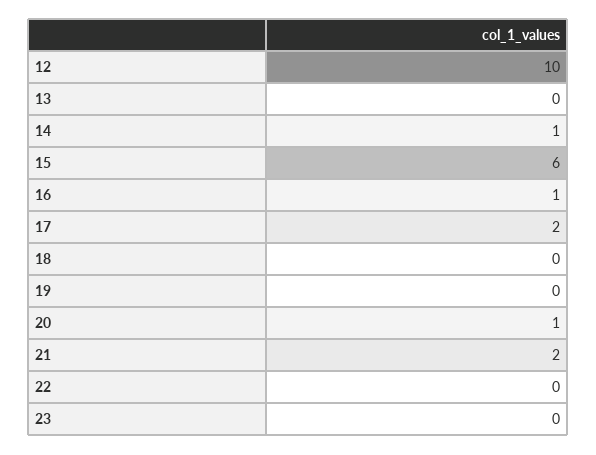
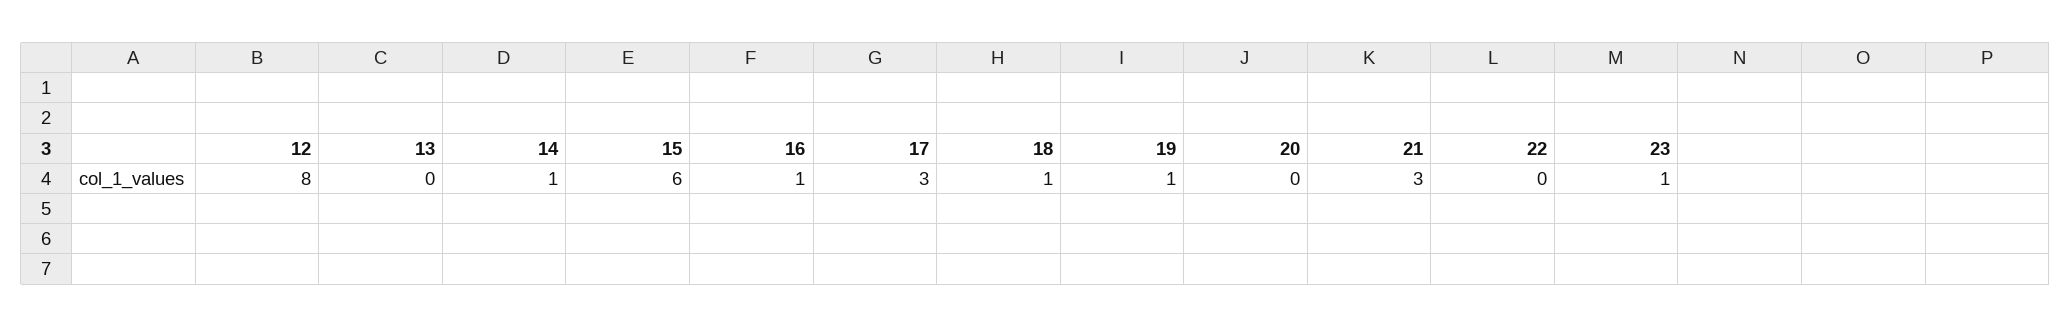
  {
-   "12": 10,
+   "12": 8,
    "13": 0,
    "14": 1,
    "15": 6,
    "16": 1,
-   "17": 2,
+   "17": 3,
-   "18": 0,
+   "18": 1,
-   "19": 0,
+   "19": 1,
-   "20": 1,
+   "20": 0,
-   "21": 2,
+   "21": 3,
    "22": 0,
-   "23": 0
+   "23": 1
  }

